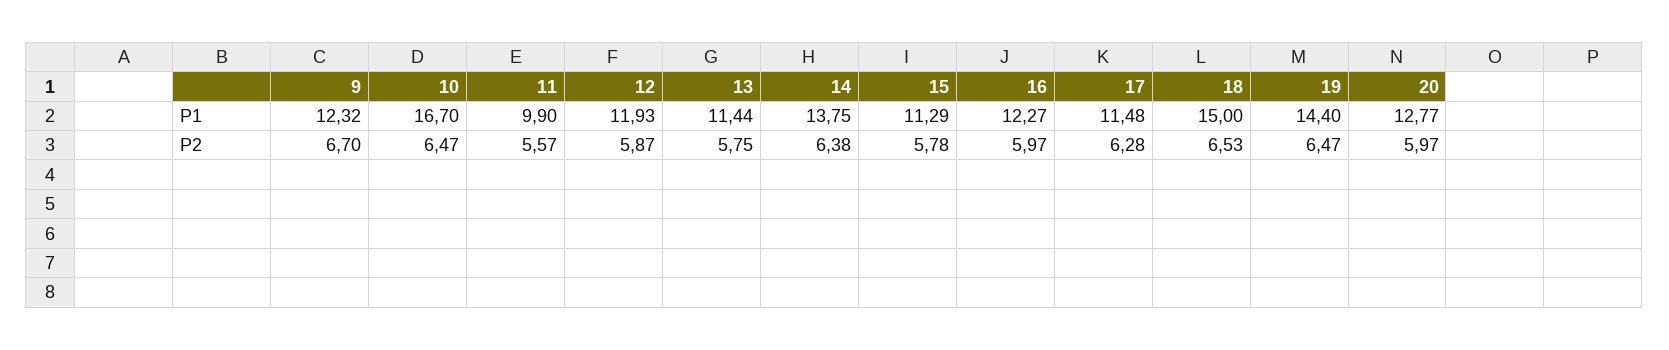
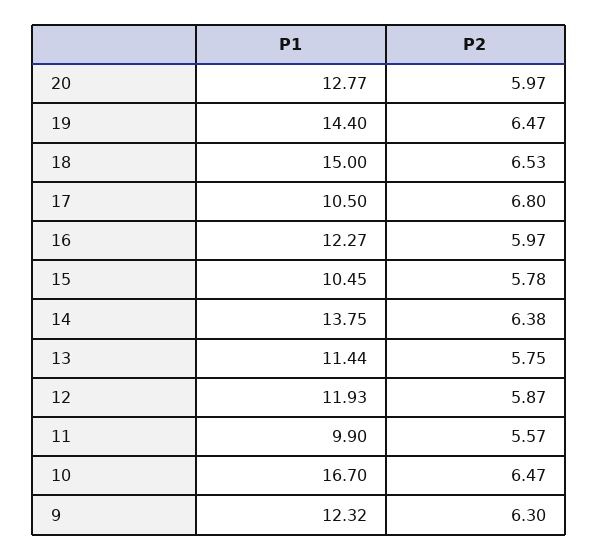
  {
    "9": {
      "P1": 12.32,
-     "P2": 6.7
+     "P2": 6.3
    },
    "10": {
      "P1": 16.7,
      "P2": 6.47
    },
    "11": {
      "P1": 9.9,
      "P2": 5.57
    },
    "12": {
      "P1": 11.93,
      "P2": 5.87
    },
    "13": {
      "P1": 11.44,
      "P2": 5.75
    },
    "14": {
      "P1": 13.75,
      "P2": 6.38
    },
    "15": {
-     "P1": 11.29,
+     "P1": 10.45,
      "P2": 5.78
    },
    "16": {
      "P1": 12.27,
      "P2": 5.97
    },
    "17": {
-     "P1": 11.48,
+     "P1": 10.5,
-     "P2": 6.28
+     "P2": 6.8
    },
    "18": {
      "P1": 15,
      "P2": 6.53
    },
    "19": {
      "P1": 14.4,
      "P2": 6.47
    },
    "20": {
      "P1": 12.77,
      "P2": 5.97
    }
  }

